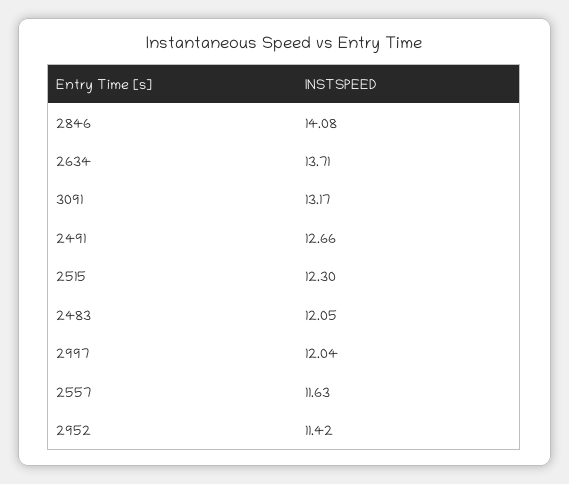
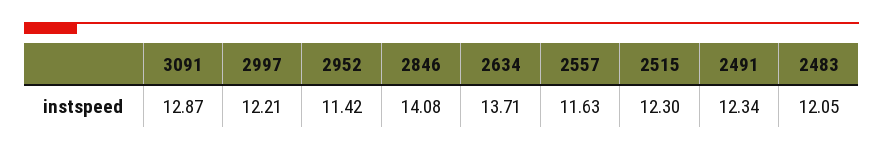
  {
    "2846": 14.08,
    "2634": 13.71,
-   "3091": 13.17,
+   "3091": 12.87,
-   "2491": 12.66,
+   "2491": 12.34,
    "2515": 12.3,
    "2483": 12.05,
-   "2997": 12.04,
+   "2997": 12.21,
    "2557": 11.63,
    "2952": 11.42
  }

